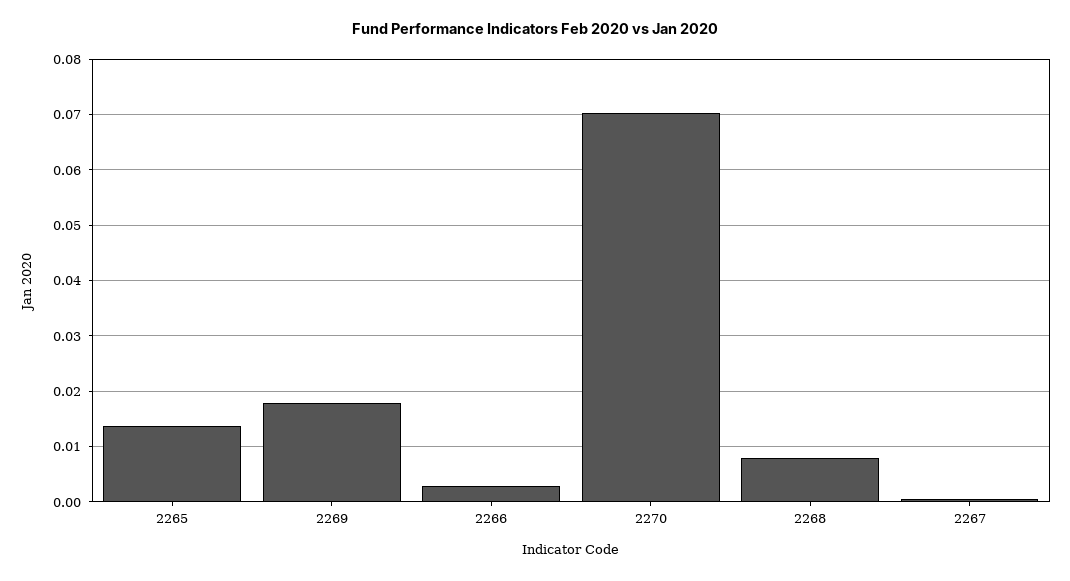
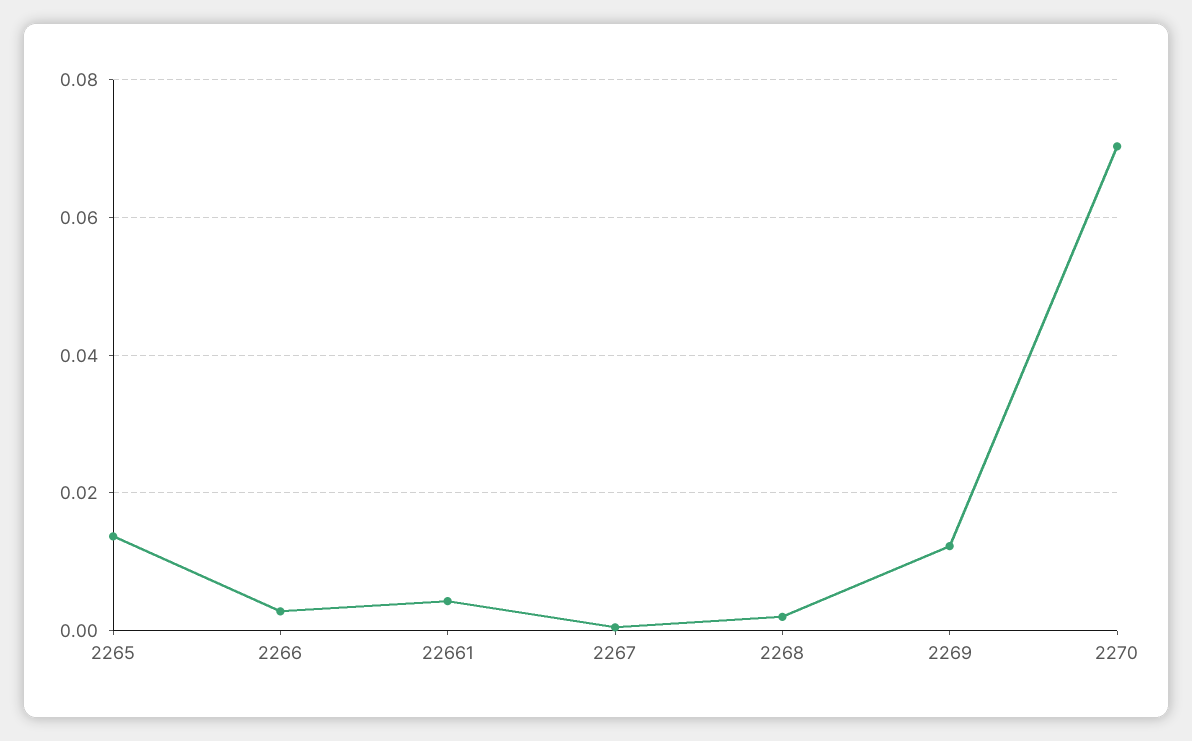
  {
    "2265": 0.014,
-   "2269": 0.018,
+   "2269": 0.012,
    "2266": 0.002,
    "2270": 0.07,
-   "2268": 0.008,
+   "2268": 0.002,
-   "2267": 0
+   "2267": 0,
+   "22661": 0.004
  }

